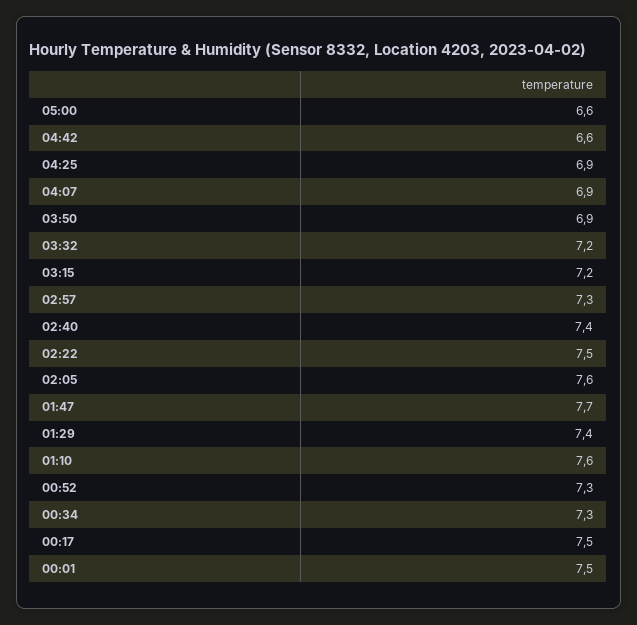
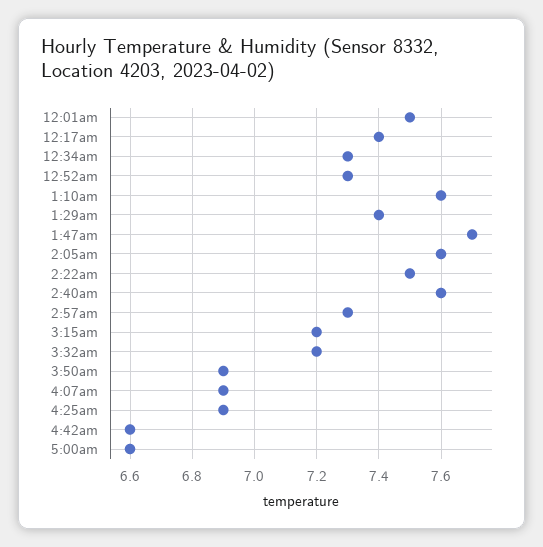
  {
    "05:00": 6.6,
    "04:42": 6.6,
    "04:25": 6.9,
    "04:07": 6.9,
    "03:50": 6.9,
    "03:32": 7.2,
    "03:15": 7.2,
    "02:57": 7.3,
-   "02:40": 7.4,
+   "02:40": 7.6,
    "02:22": 7.5,
    "02:05": 7.6,
    "01:47": 7.7,
    "01:29": 7.4,
    "01:10": 7.6,
    "00:52": 7.3,
    "00:34": 7.3,
-   "00:17": 7.5,
+   "00:17": 7.4,
    "00:01": 7.5
  }

